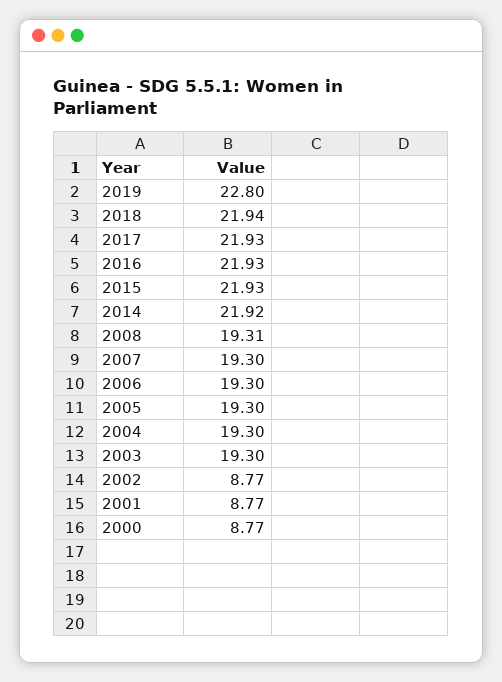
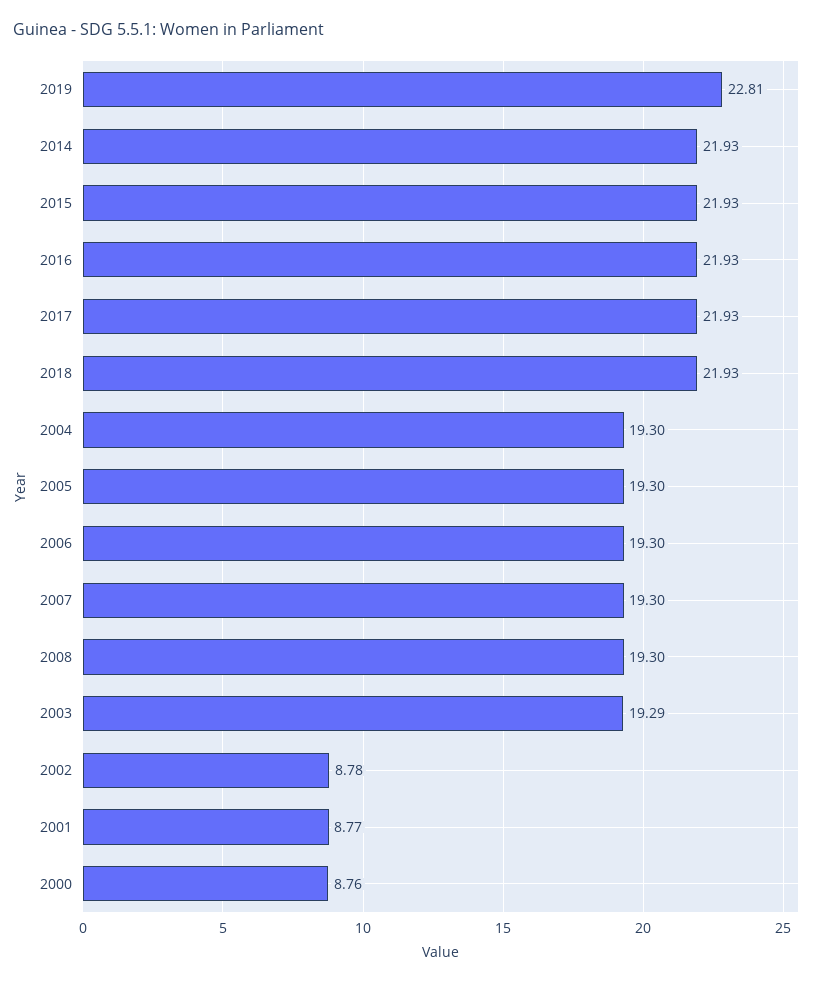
  {
-   "2019": 22.8,
+   "2019": 22.81,
-   "2018": 21.94,
+   "2018": 21.93,
    "2017": 21.93,
    "2016": 21.93,
    "2015": 21.93,
-   "2014": 21.92,
+   "2014": 21.93,
-   "2008": 19.31,
+   "2008": 19.3,
    "2007": 19.3,
    "2006": 19.3,
    "2005": 19.3,
    "2004": 19.3,
-   "2003": 19.3,
+   "2003": 19.29,
-   "2002": 8.77,
+   "2002": 8.78,
    "2001": 8.77,
-   "2000": 8.77
+   "2000": 8.76
  }

